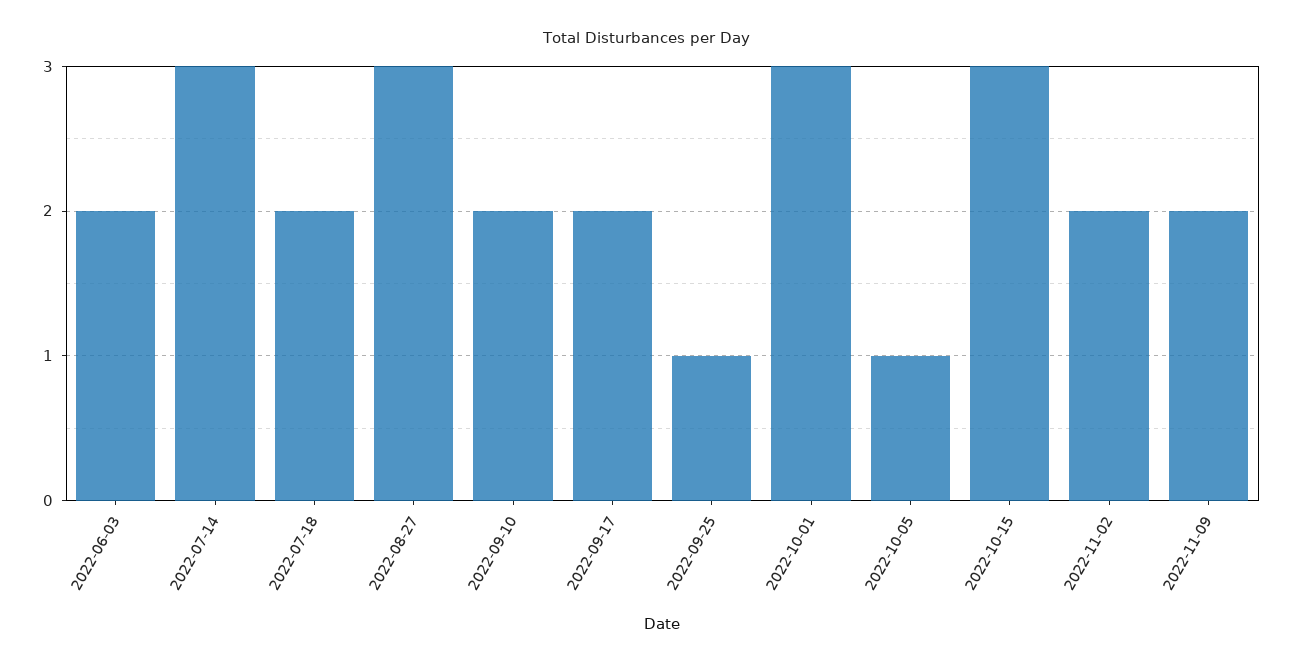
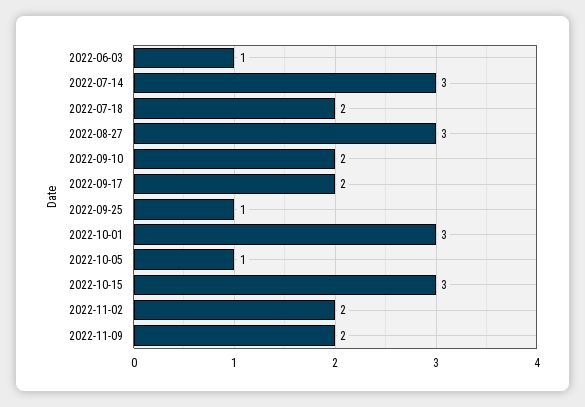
  {
-   "2022-06-03": 2,
+   "2022-06-03": 1,
    "2022-07-14": 3,
    "2022-07-18": 2,
    "2022-08-27": 3,
    "2022-09-10": 2,
    "2022-09-17": 2,
    "2022-09-25": 1,
    "2022-10-01": 3,
    "2022-10-05": 1,
    "2022-10-15": 3,
    "2022-11-02": 2,
    "2022-11-09": 2
  }

